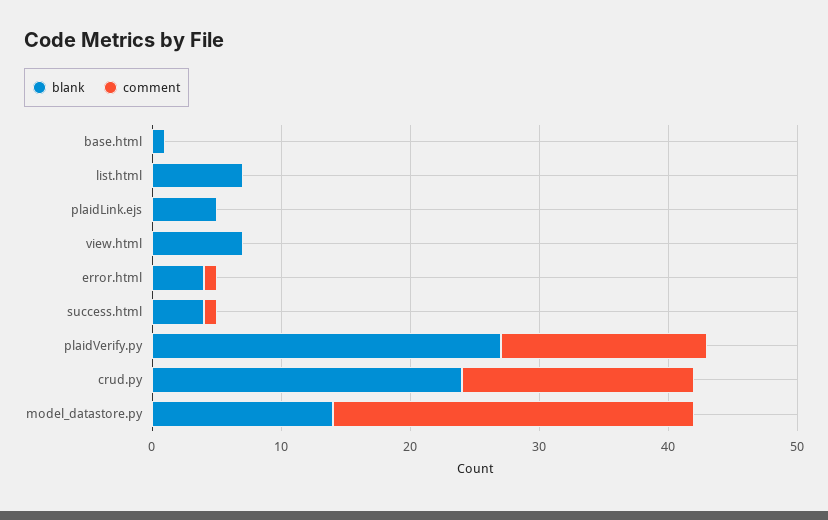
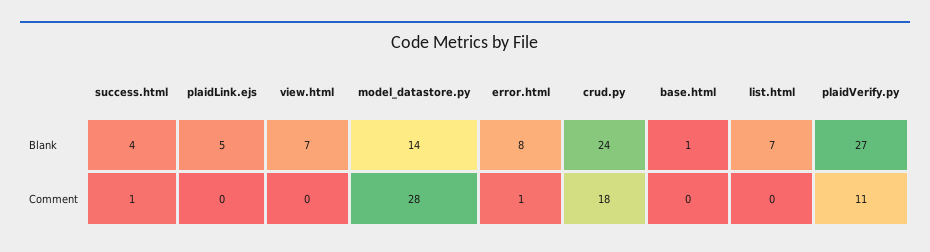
  {
    "blank": {
      "base.html": 1,
      "list.html": 7,
      "plaidLink.ejs": 5,
      "view.html": 7,
-     "error.html": 4,
+     "error.html": 8,
      "success.html": 4,
      "plaidVerify.py": 27,
      "crud.py": 24,
      "model_datastore.py": 14
    },
    "comment": {
      "base.html": 0,
      "list.html": 0,
      "plaidLink.ejs": 0,
      "view.html": 0,
      "error.html": 1,
      "success.html": 1,
-     "plaidVerify.py": 16,
+     "plaidVerify.py": 11,
      "crud.py": 18,
      "model_datastore.py": 28
    }
  }

